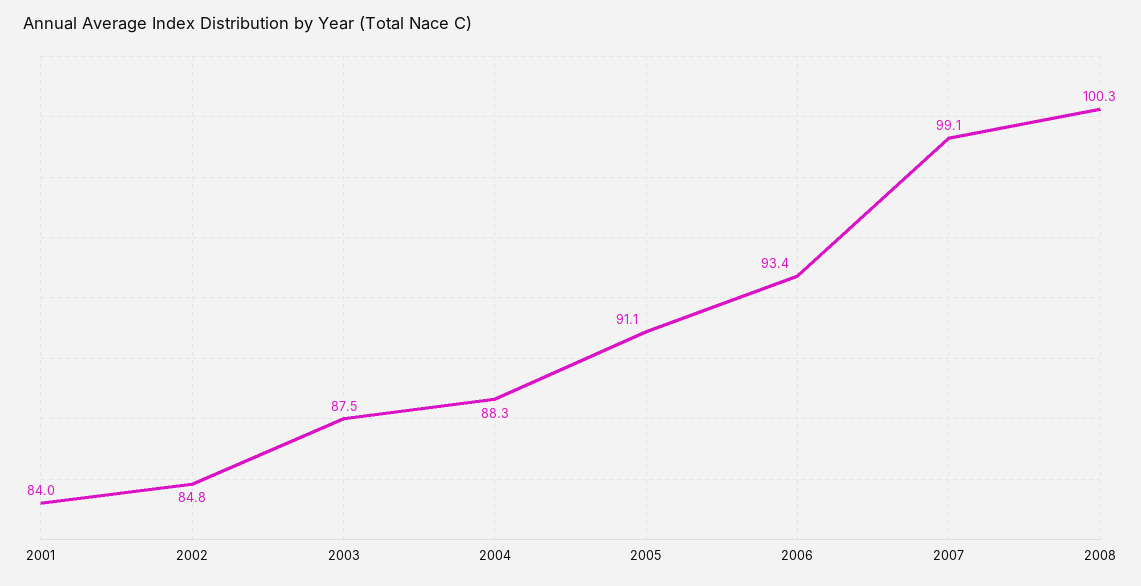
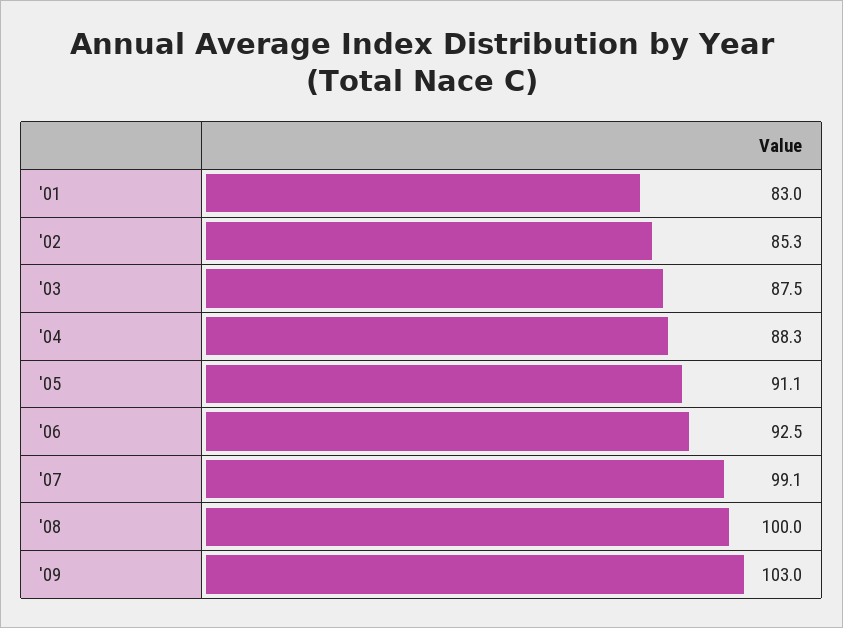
  {
-   "2001": 84,
+   "2001": 83,
-   "2002": 84.8,
+   "2002": 85.3,
    "2003": 87.5,
    "2004": 88.3,
    "2005": 91.1,
-   "2006": 93.4,
+   "2006": 92.5,
    "2007": 99.1,
-   "2008": 100.3
+   "2008": 100,
+   "'09": 103
  }

